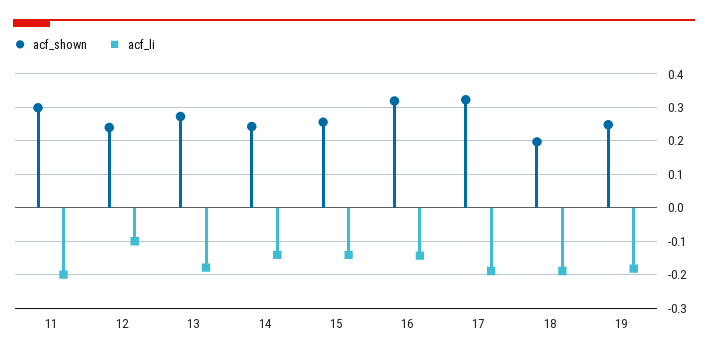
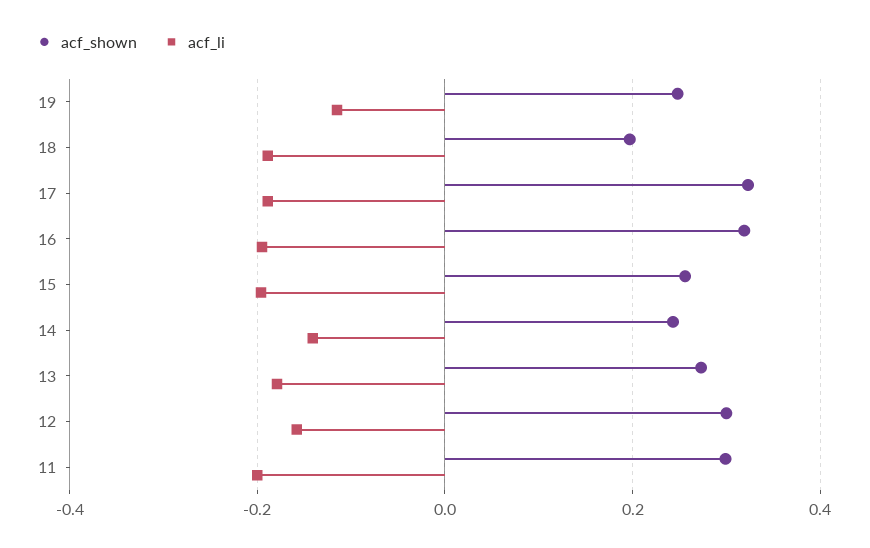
  {
    "acf_shown": {
      "11": 0.3,
-     "12": 0.24,
+     "12": 0.3,
      "13": 0.28,
      "14": 0.24,
      "15": 0.26,
      "16": 0.32,
      "17": 0.32,
      "18": 0.2,
      "19": 0.24
    },
    "acf_li": {
      "11": -0.2,
-     "12": -0.1,
+     "12": -0.16,
      "13": -0.18,
      "14": -0.14,
-     "15": -0.14,
+     "15": -0.2,
-     "16": -0.14,
+     "16": -0.2,
      "17": -0.18,
      "18": -0.18,
-     "19": -0.18
+     "19": -0.12
    }
  }

